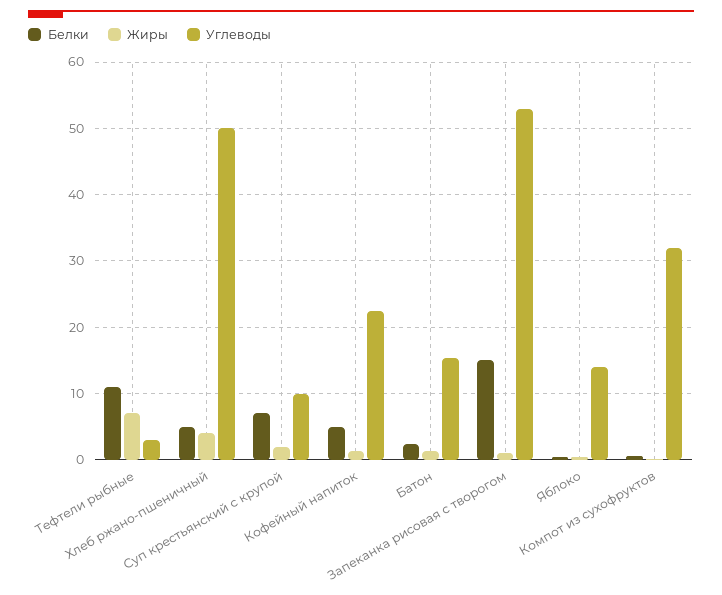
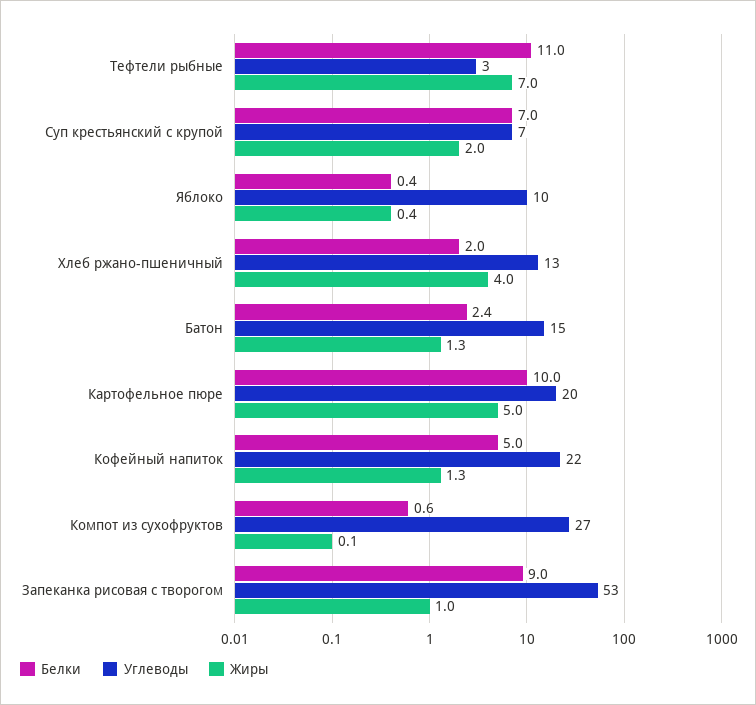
  {
    "Белки": {
      "Тефтели рыбные": 11,
-     "Хлеб ржано-пшеничный": 5,
+     "Хлеб ржано-пшеничный": 2,
      "Суп крестьянский с крупой": 7,
      "Кофейный напиток": 5,
      "Батон": 2.4,
-     "Запеканка рисовая с творогом": 15,
+     "Запеканка рисовая с творогом": 9,
      "Яблоко": 0.4,
-     "Компот из сухофруктов": 0.6
+     "Компот из сухофруктов": 0.6,
+     "Картофельное пюре": 10
    },
    "Жиры": {
      "Тефтели рыбные": 7,
      "Хлеб ржано-пшеничный": 4,
      "Суп крестьянский с крупой": 2,
      "Кофейный напиток": 1.3,
      "Батон": 1.3,
      "Запеканка рисовая с творогом": 1,
      "Яблоко": 0.4,
-     "Компот из сухофруктов": 0.1
+     "Компот из сухофруктов": 0.1,
+     "Картофельное пюре": 5
    },
    "Углеводы": {
      "Тефтели рыбные": 3,
-     "Хлеб ржано-пшеничный": 50,
+     "Хлеб ржано-пшеничный": 13,
-     "Суп крестьянский с крупой": 10,
+     "Суп крестьянский с крупой": 7,
      "Кофейный напиток": 22,
      "Батон": 15,
      "Запеканка рисовая с творогом": 53,
-     "Яблоко": 14,
+     "Яблоко": 10,
-     "Компот из сухофруктов": 32
+     "Компот из сухофруктов": 27,
+     "Картофельное пюре": 20
    }
  }

